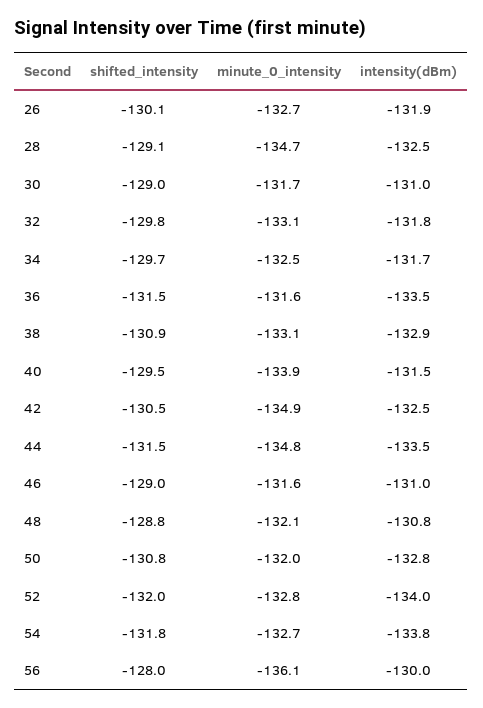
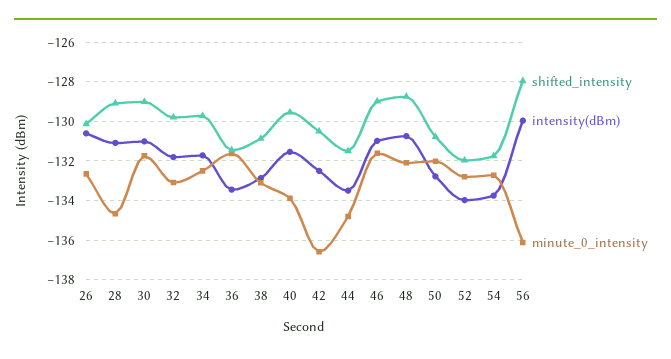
  {
    "shifted_intensity": {
      "26": -130.1,
      "28": -129.1,
      "30": -129,
      "32": -129.8,
      "34": -129.7,
      "36": -131.5,
      "38": -130.9,
      "40": -129.5,
      "42": -130.5,
      "44": -131.5,
      "46": -129,
      "48": -128.8,
      "50": -130.8,
      "52": -132,
      "54": -131.8,
      "56": -128
    },
    "minute_0_intensity": {
      "26": -132.7,
      "28": -134.7,
      "30": -131.7,
      "32": -133.1,
      "34": -132.5,
      "36": -131.6,
      "38": -133.1,
      "40": -133.9,
-     "42": -134.9,
+     "42": -136.5,
      "44": -134.8,
      "46": -131.6,
      "48": -132.1,
      "50": -132,
      "52": -132.8,
      "54": -132.7,
      "56": -136.1
    },
    "intensity(dBm)": {
-     "26": -131.9,
+     "26": -130.5,
-     "28": -132.5,
+     "28": -131,
      "30": -131,
      "32": -131.8,
      "34": -131.7,
      "36": -133.5,
      "38": -132.9,
      "40": -131.5,
      "42": -132.5,
      "44": -133.5,
      "46": -131,
      "48": -130.8,
      "50": -132.8,
      "52": -134,
      "54": -133.8,
      "56": -130
    }
  }

